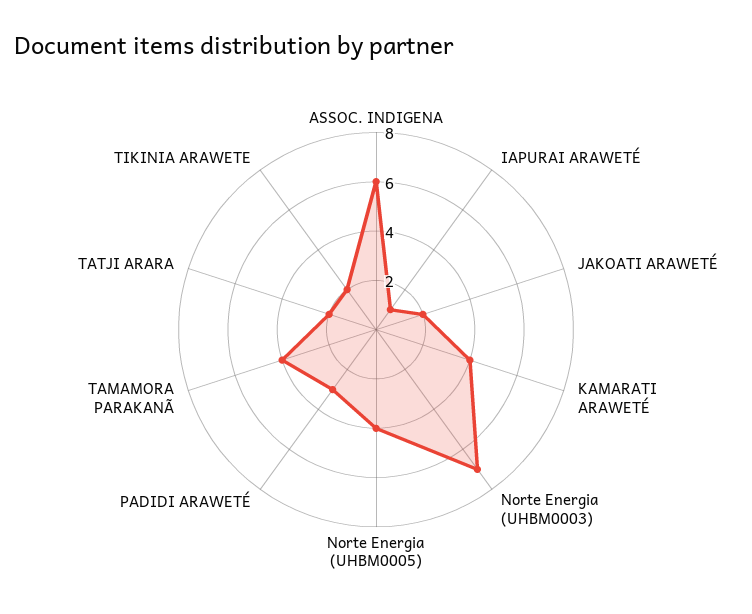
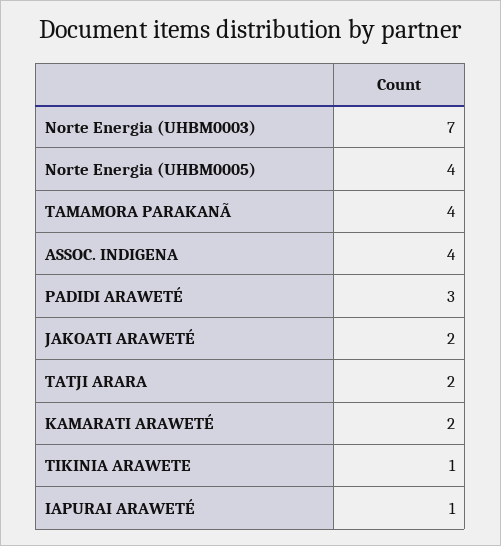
  {
-   "ASSOC. INDIGENA": 6,
+   "ASSOC. INDIGENA": 4,
    "IAPURAI ARAWETÉ": 1,
    "JAKOATI ARAWETÉ": 2,
-   "KAMARATI ARAWETÉ": 4,
+   "KAMARATI ARAWETÉ": 2,
    "Norte Energia (UHBM0003)": 7,
    "Norte Energia (UHBM0005)": 4,
    "PADIDI ARAWETÉ": 3,
    "TAMAMORA PARAKANÃ": 4,
    "TATJI ARARA": 2,
-   "TIKINIA ARAWETE": 2
+   "TIKINIA ARAWETE": 1
  }

